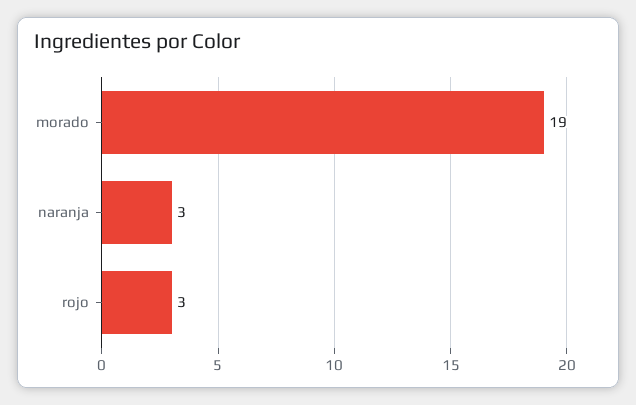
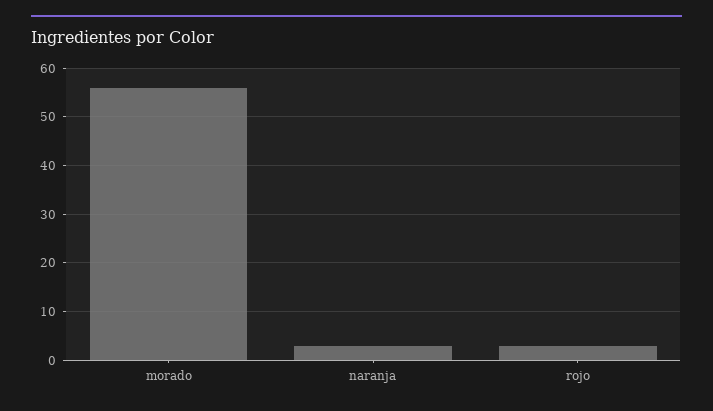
  {
-   "morado": 19,
+   "morado": 55,
    "naranja": 3,
    "rojo": 3
  }

